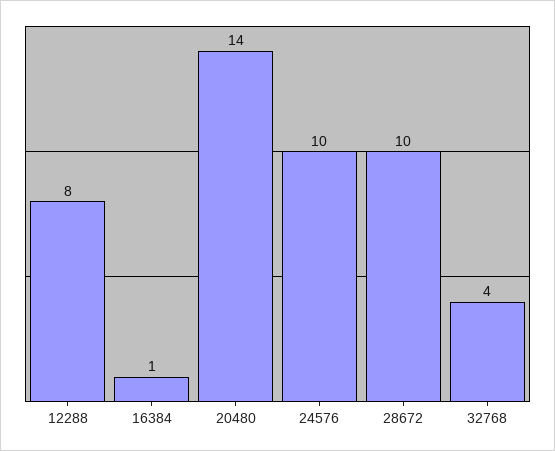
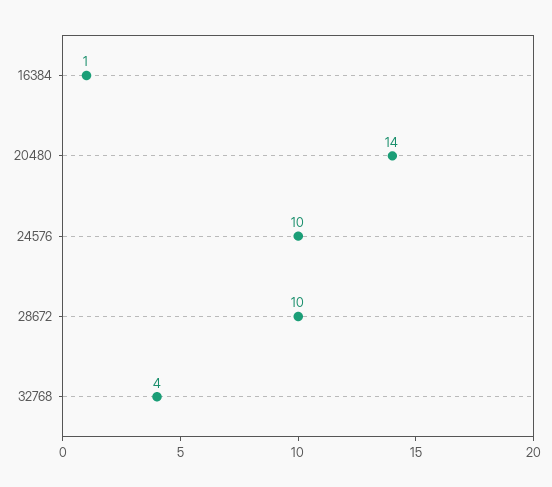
  {
-   "12288": 8,
    "16384": 1,
    "20480": 14,
    "24576": 10,
    "28672": 10,
    "32768": 4
  }

